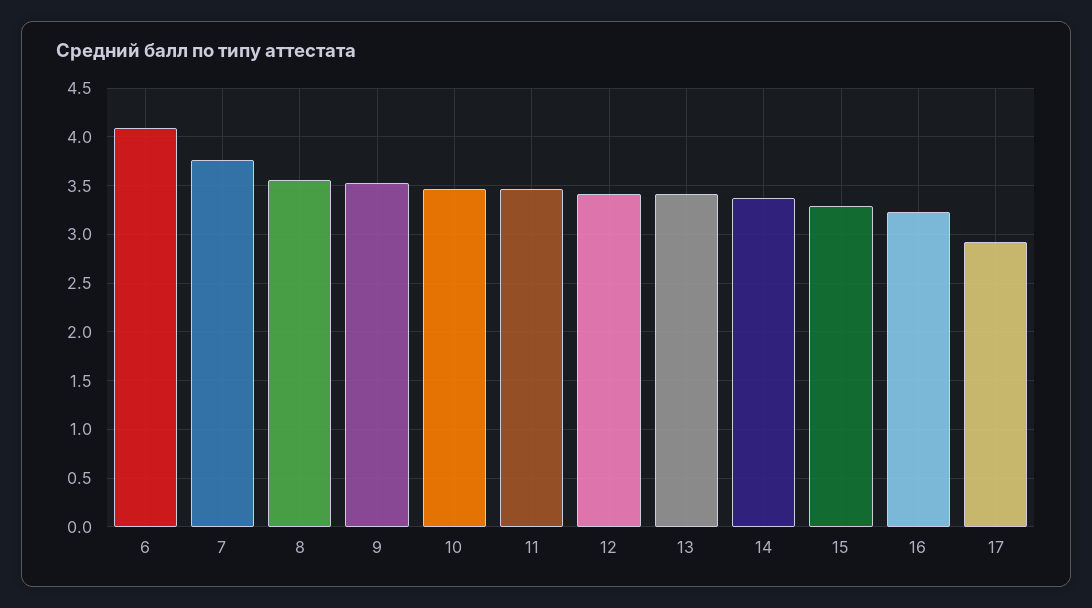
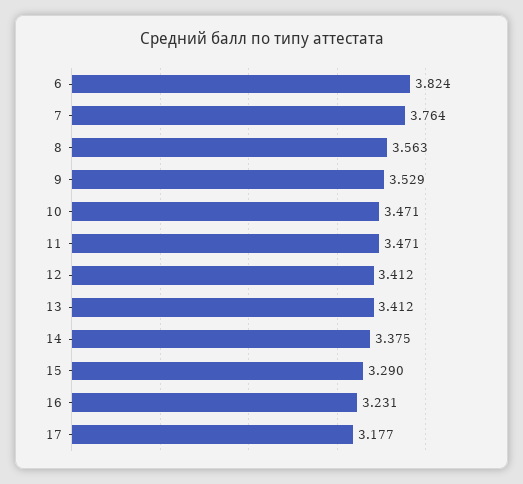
  {
-   "6": 4.1,
+   "6": 3.824,
    "7": 3.764,
    "8": 3.563,
    "9": 3.529,
    "10": 3.471,
    "11": 3.471,
    "12": 3.412,
    "13": 3.412,
    "14": 3.375,
    "15": 3.29,
    "16": 3.231,
-   "17": 2.9
+   "17": 3.177
  }

